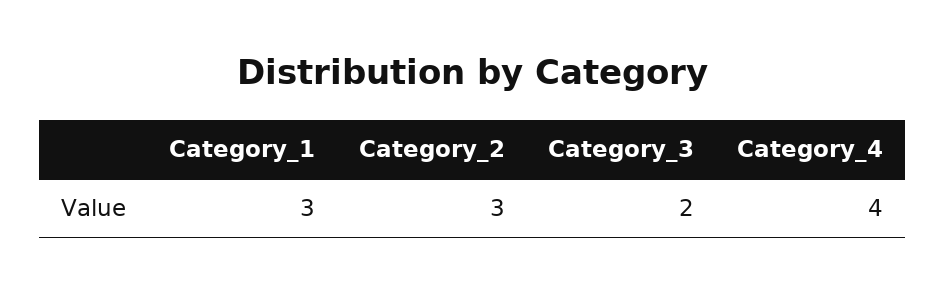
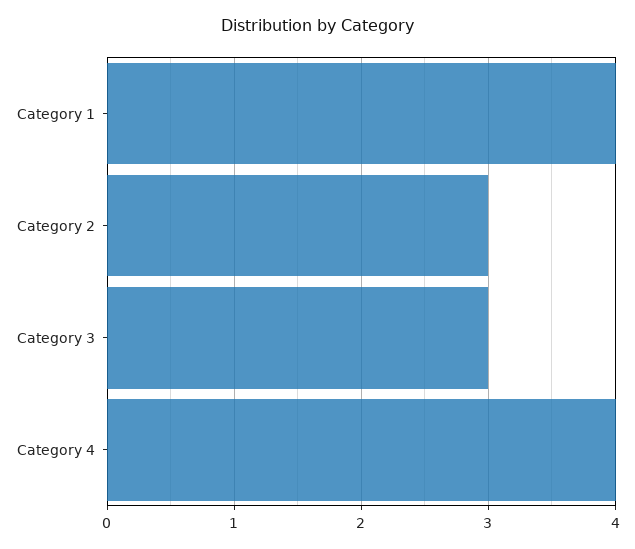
  {
-   "Category_1": 3,
+   "Category_1": 4,
    "Category_2": 3,
-   "Category_3": 2,
+   "Category_3": 3,
    "Category_4": 4
  }

